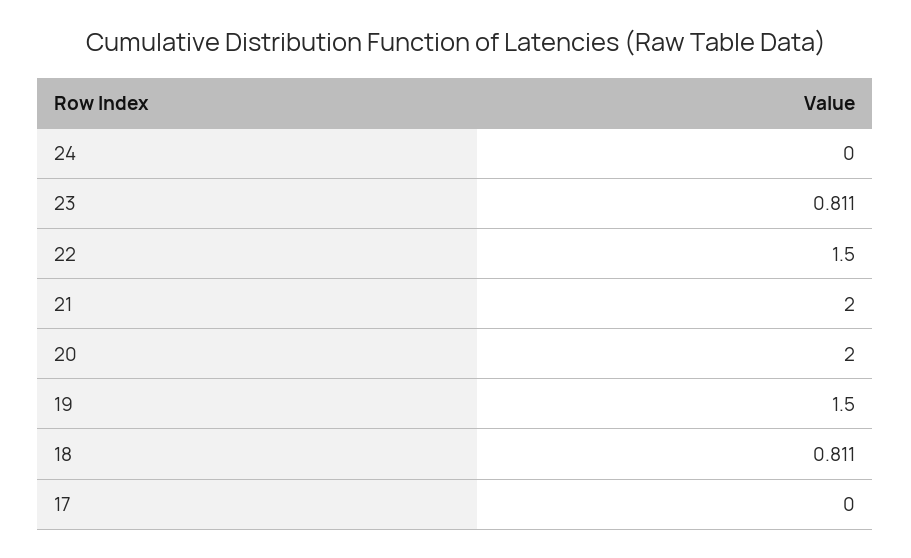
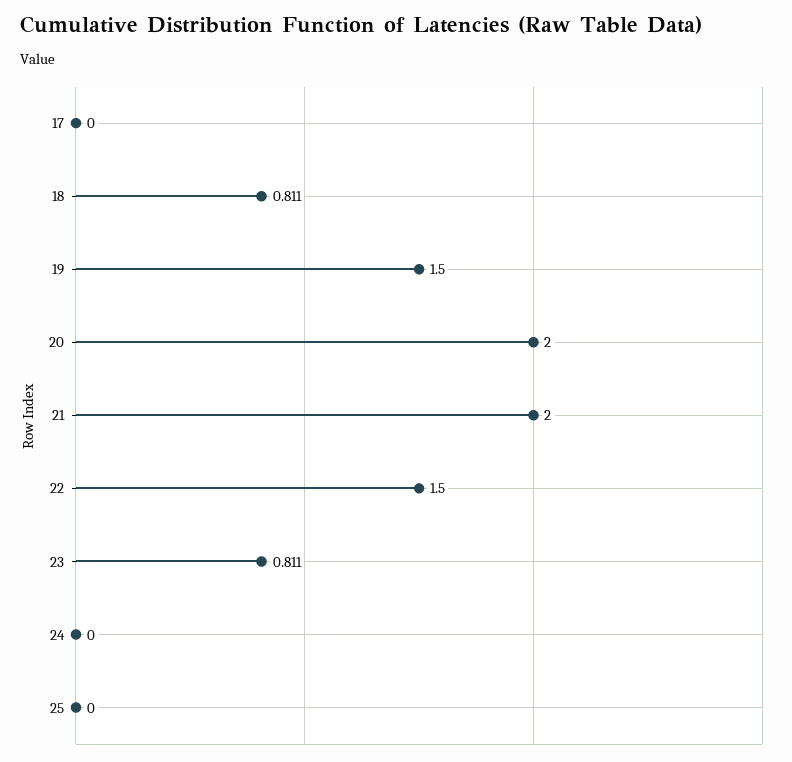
  {
    "24": 0,
    "23": 0.811,
    "22": 1.5,
    "21": 2,
    "20": 2,
    "19": 1.5,
    "18": 0.811,
-   "17": 0
+   "17": 0,
+   "25": 0
  }

